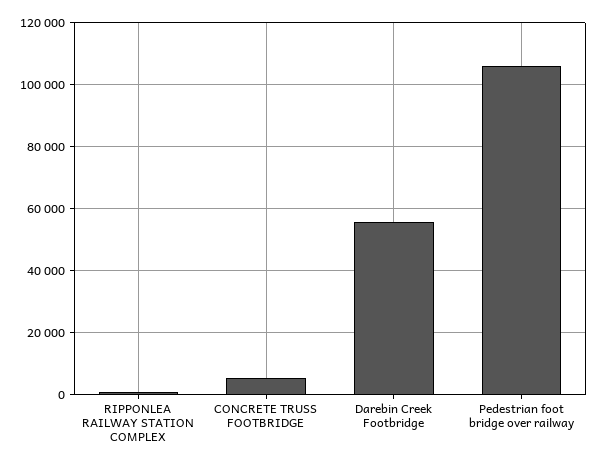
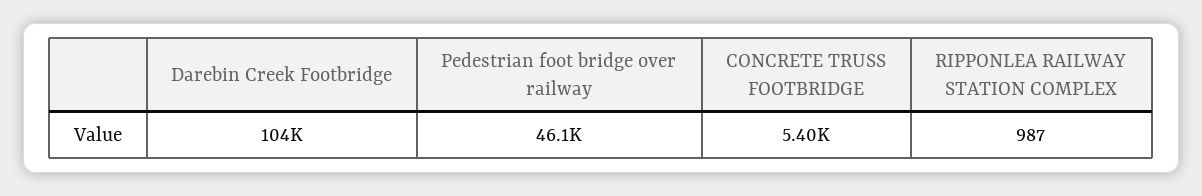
  {
    "RIPPONLEA RAILWAY STATION COMPLEX": 987,
    "CONCRETE TRUSS FOOTBRIDGE": 5400,
-   "Darebin Creek Footbridge": 56000,
+   "Darebin Creek Footbridge": 104000,
-   "Pedestrian foot bridge over railway": 106000
+   "Pedestrian foot bridge over railway": 46100
  }

